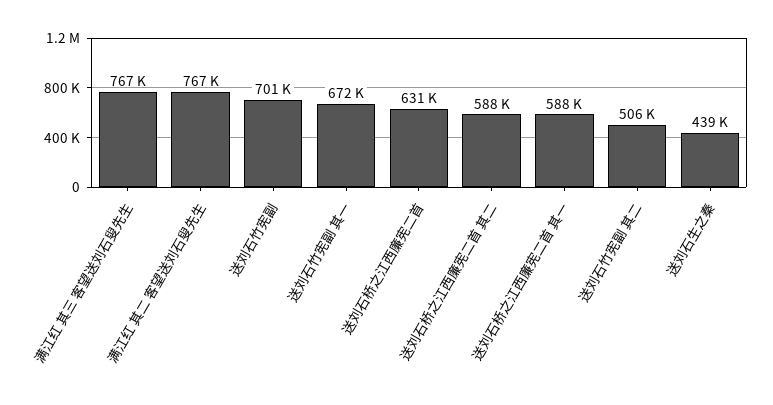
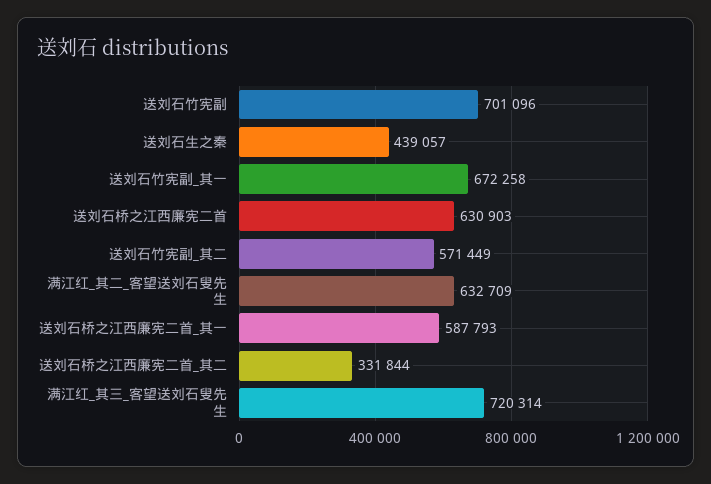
  {
-   "满江红 其三 客望送刘石叟先生": 767000,
+   "满江红 其三 客望送刘石叟先生": 720314,
-   "满江红 其二 客望送刘石叟先生": 767000,
+   "满江红 其二 客望送刘石叟先生": 632709,
    "送刘石竹宪副": 701096,
    "送刘石竹宪副 其一": 672258,
    "送刘石桥之江西廉宪二首": 630903,
-   "送刘石桥之江西廉宪二首 其二": 588000,
+   "送刘石桥之江西廉宪二首 其二": 331844,
    "送刘石桥之江西廉宪二首 其一": 587793,
-   "送刘石竹宪副 其二": 506000,
+   "送刘石竹宪副 其二": 571449,
    "送刘石生之秦": 439057
  }

